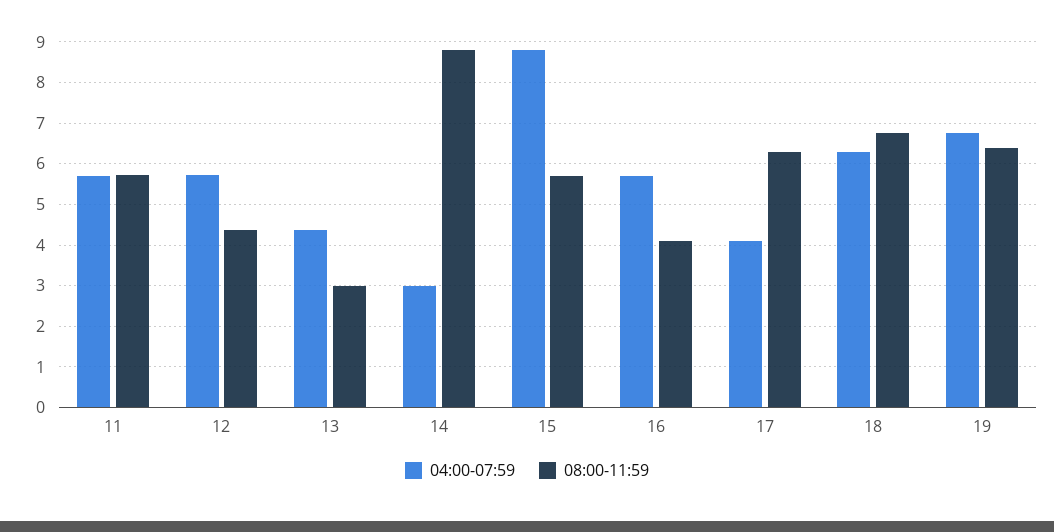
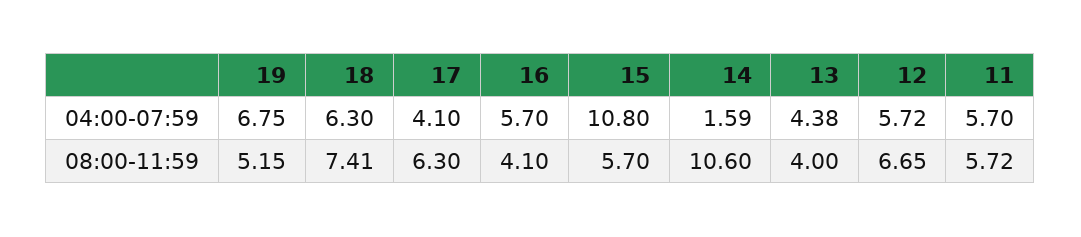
  {
    "04:00-07:59": {
      "11": 5.7,
      "12": 5.72,
      "13": 4.38,
-     "14": 3,
+     "14": 1.59,
-     "15": 8.8,
+     "15": 10.8,
      "16": 5.7,
      "17": 4.1,
      "18": 6.3,
      "19": 6.75
    },
    "08:00-11:59": {
      "11": 5.72,
-     "12": 4.4,
+     "12": 6.65,
-     "13": 3,
+     "13": 4,
-     "14": 8.8,
+     "14": 10.6,
      "15": 5.7,
      "16": 4.1,
      "17": 6.3,
-     "18": 6.8,
+     "18": 7.41,
-     "19": 6.4
+     "19": 5.15
    }
  }

